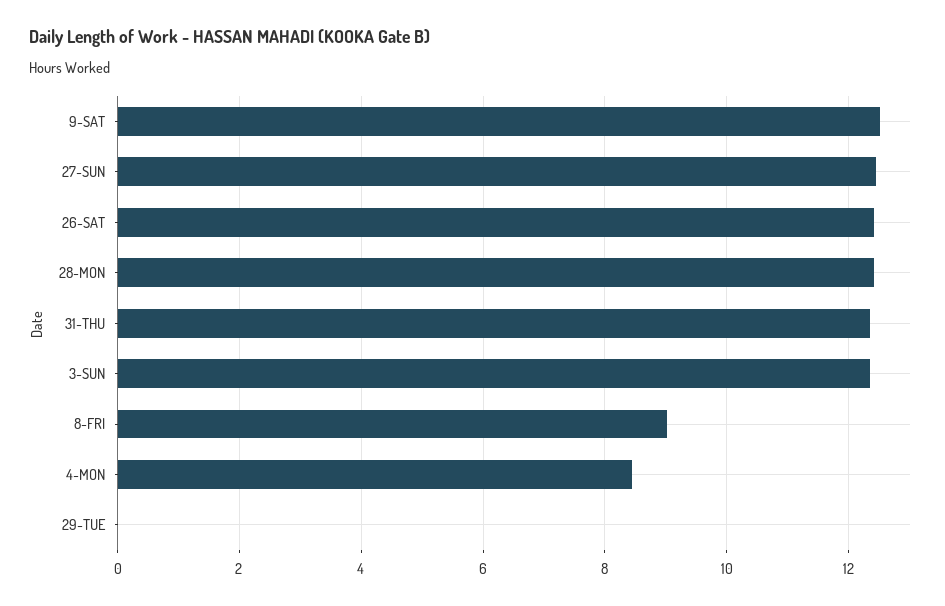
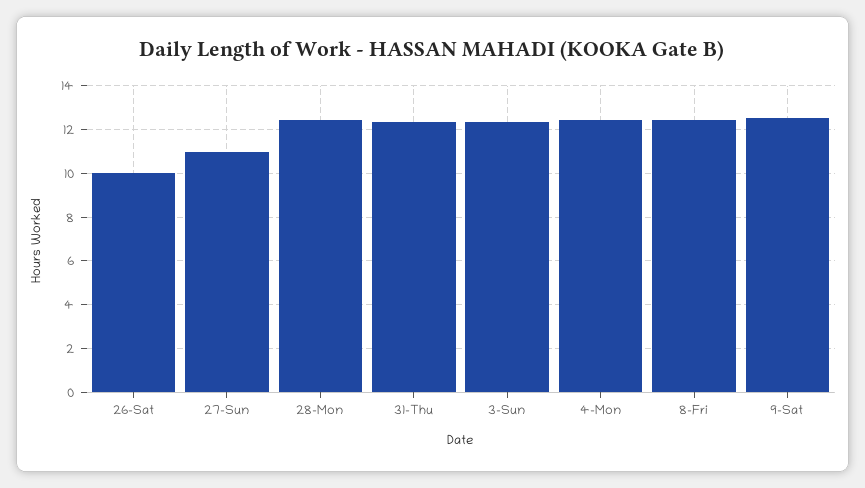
  {
    "9-SAT": 12.6,
-   "27-SUN": 12.4,
+   "27-SUN": 11,
-   "26-SAT": 12.4,
+   "26-SAT": 10,
    "28-MON": 12.4,
    "31-THU": 12.4,
    "3-SUN": 12.4,
-   "8-FRI": 9,
+   "8-FRI": 12.5,
-   "4-MON": 8.4,
+   "4-MON": 12.5
-   "29-TUE": 0
  }

